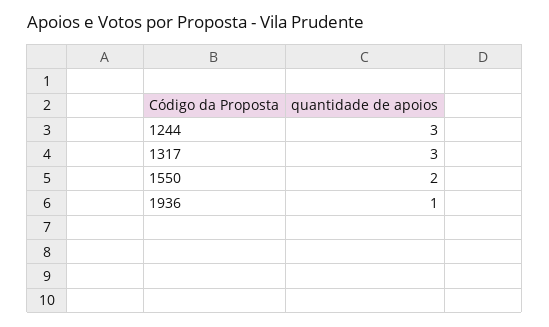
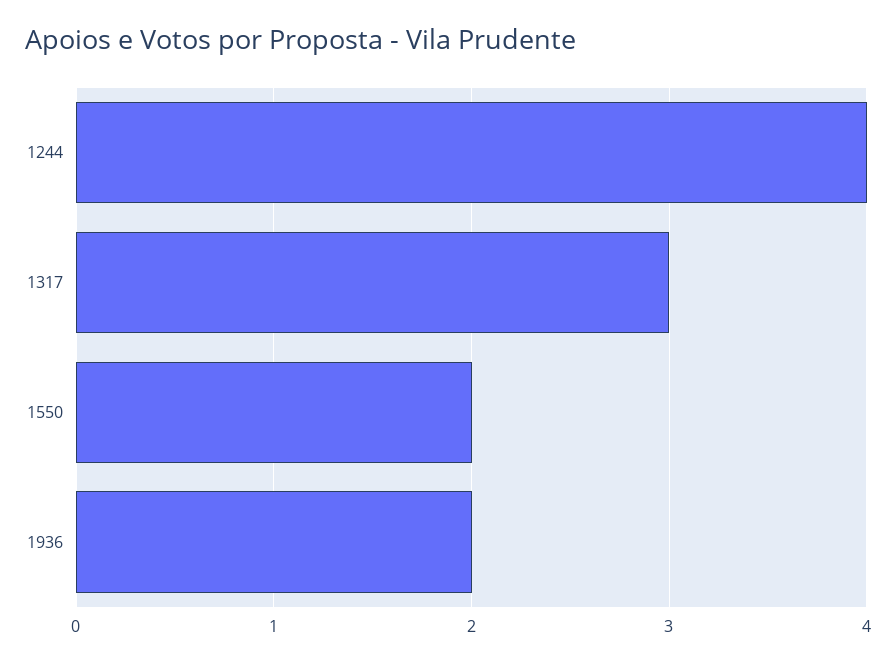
  {
-   "1244": 3,
+   "1244": 4,
    "1317": 3,
    "1550": 2,
-   "1936": 1
+   "1936": 2
  }

